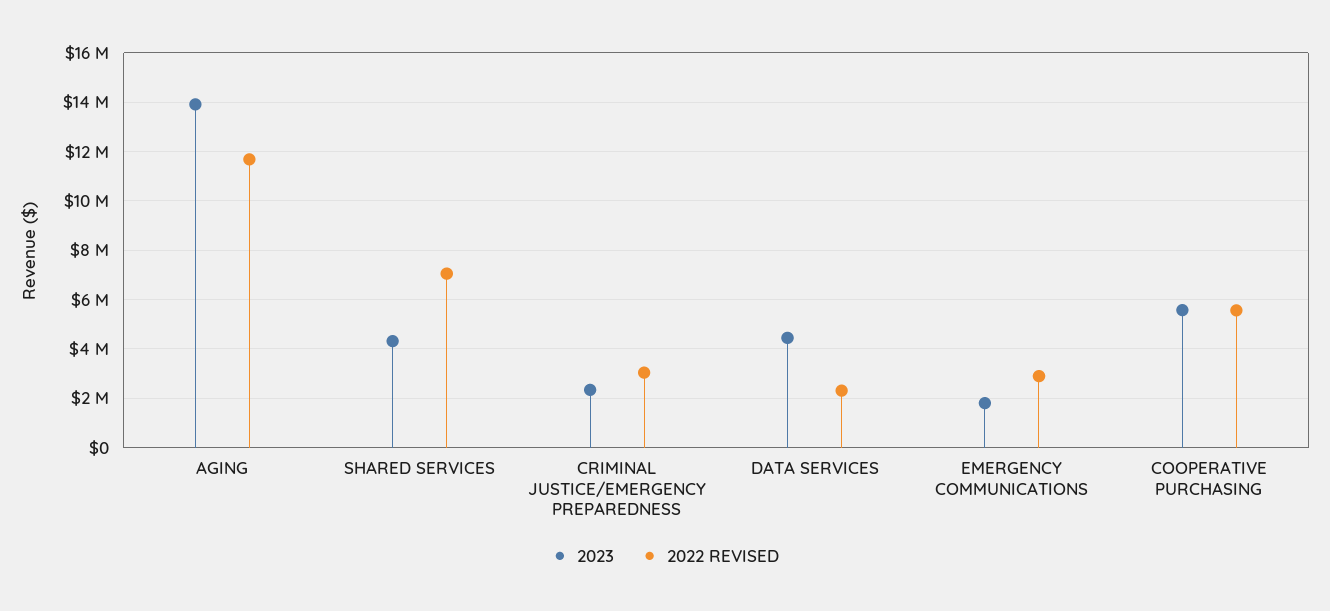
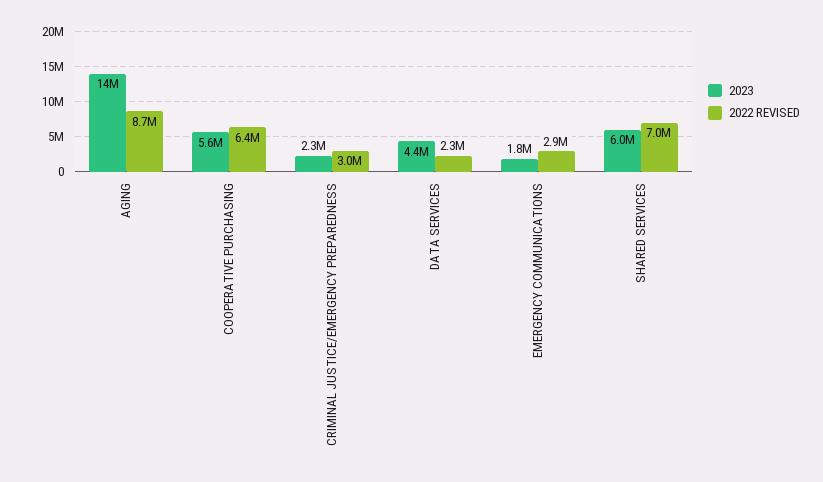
  {
    "2023": {
      "AGING": 14000000,
-     "SHARED SERVICES": 4250000,
+     "SHARED SERVICES": 6000000,
      "CRIMINAL JUSTICE/EMERGENCY PREPAREDNESS": 2300000,
      "DATA SERVICES": 4400000,
      "EMERGENCY COMMUNICATIONS": 1800000,
      "COOPERATIVE PURCHASING": 5600000
    },
    "2022 REVISED": {
-     "AGING": 11750000,
+     "AGING": 8700000,
      "SHARED SERVICES": 7000000,
      "CRIMINAL JUSTICE/EMERGENCY PREPAREDNESS": 3000000,
      "DATA SERVICES": 2300000,
      "EMERGENCY COMMUNICATIONS": 2900000,
-     "COOPERATIVE PURCHASING": 5500000
+     "COOPERATIVE PURCHASING": 6400000
    }
  }

